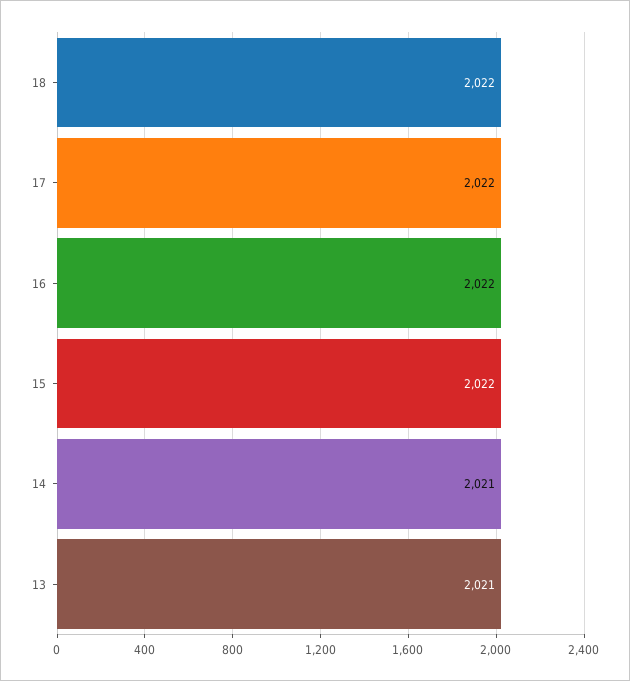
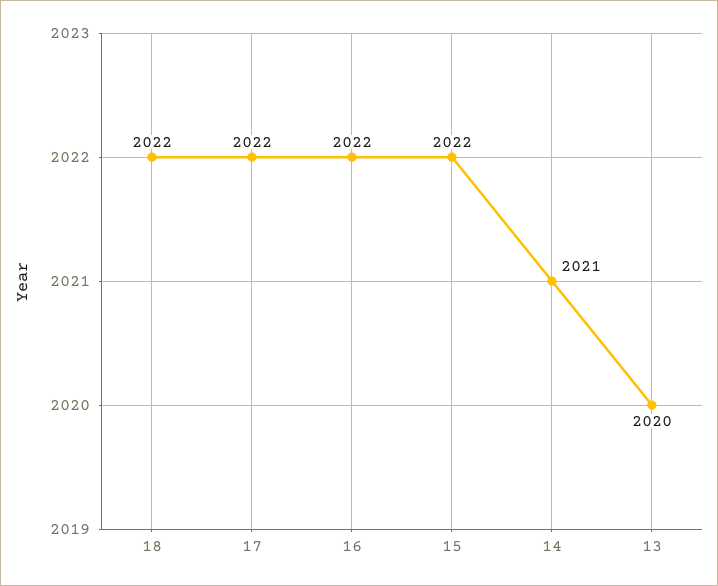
  {
    "18": 2022,
    "17": 2022,
    "16": 2022,
    "15": 2022,
    "14": 2021,
-   "13": 2021
+   "13": 2020
  }

